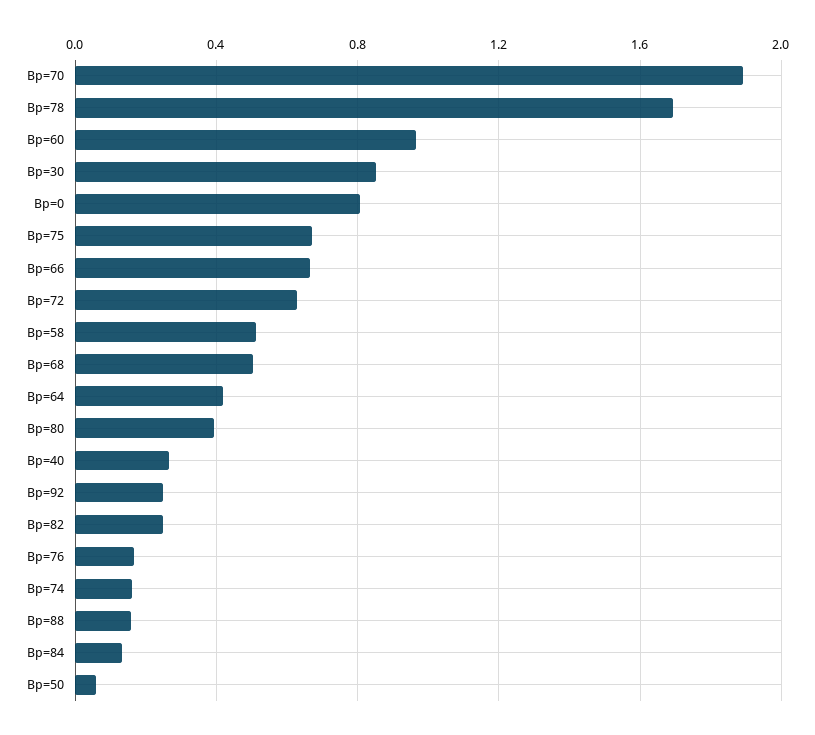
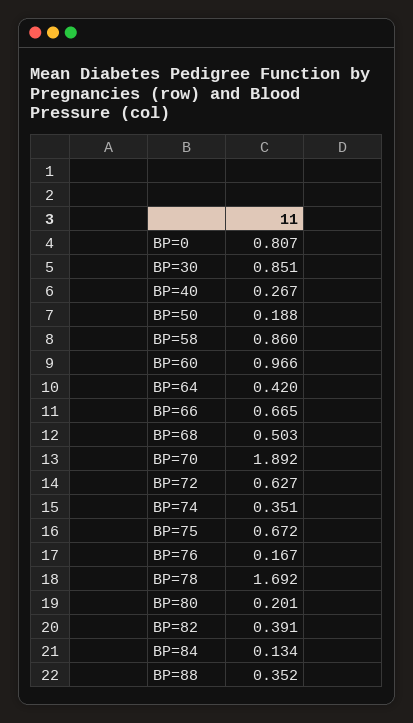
  {
    "Bp=70": 1.892,
    "Bp=78": 1.692,
    "Bp=60": 0.966,
    "Bp=30": 0.851,
    "Bp=0": 0.807,
    "Bp=75": 0.672,
    "Bp=66": 0.665,
    "Bp=72": 0.627,
-   "Bp=58": 0.5,
+   "Bp=58": 0.86,
    "Bp=68": 0.503,
    "Bp=64": 0.42,
-   "Bp=80": 0.4,
+   "Bp=80": 0.201,
    "Bp=40": 0.267,
-   "Bp=92": 0.25,
-   "Bp=82": 0.25,
+   "Bp=82": 0.391,
    "Bp=76": 0.167,
-   "Bp=74": 0.15,
+   "Bp=74": 0.351,
-   "Bp=88": 0.15,
+   "Bp=88": 0.352,
    "Bp=84": 0.134,
-   "Bp=50": 0.05
+   "Bp=50": 0.188
  }

